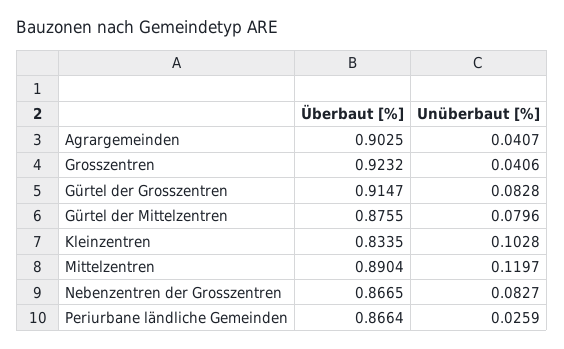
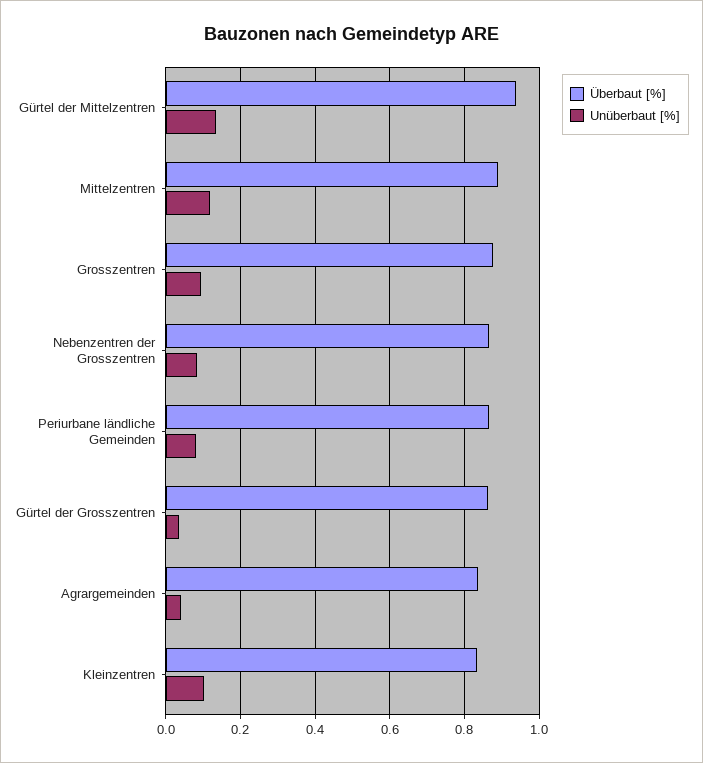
  {
    "Überbaut [%]": {
-     "Agrargemeinden": 0.9025,
+     "Agrargemeinden": 0.84,
-     "Grosszentren": 0.9232,
+     "Grosszentren": 0.88,
-     "Gürtel der Grosszentren": 0.9147,
+     "Gürtel der Grosszentren": 0.86,
-     "Gürtel der Mittelzentren": 0.8755,
+     "Gürtel der Mittelzentren": 0.94,
      "Kleinzentren": 0.8335,
      "Mittelzentren": 0.8904,
      "Nebenzentren der Grosszentren": 0.8665,
      "Periurbane ländliche Gemeinden": 0.8664
    },
    "Unüberbaut [%]": {
      "Agrargemeinden": 0.0407,
-     "Grosszentren": 0.0406,
+     "Grosszentren": 0.1,
-     "Gürtel der Grosszentren": 0.0828,
+     "Gürtel der Grosszentren": 0.04,
-     "Gürtel der Mittelzentren": 0.0796,
+     "Gürtel der Mittelzentren": 0.14,
      "Kleinzentren": 0.1028,
      "Mittelzentren": 0.1197,
      "Nebenzentren der Grosszentren": 0.0827,
-     "Periurbane ländliche Gemeinden": 0.0259
+     "Periurbane ländliche Gemeinden": 0.08
    }
  }

